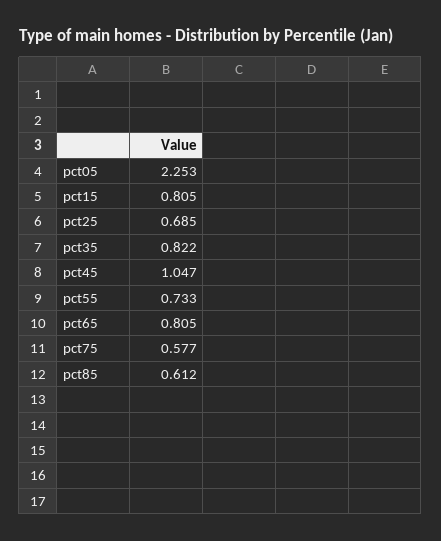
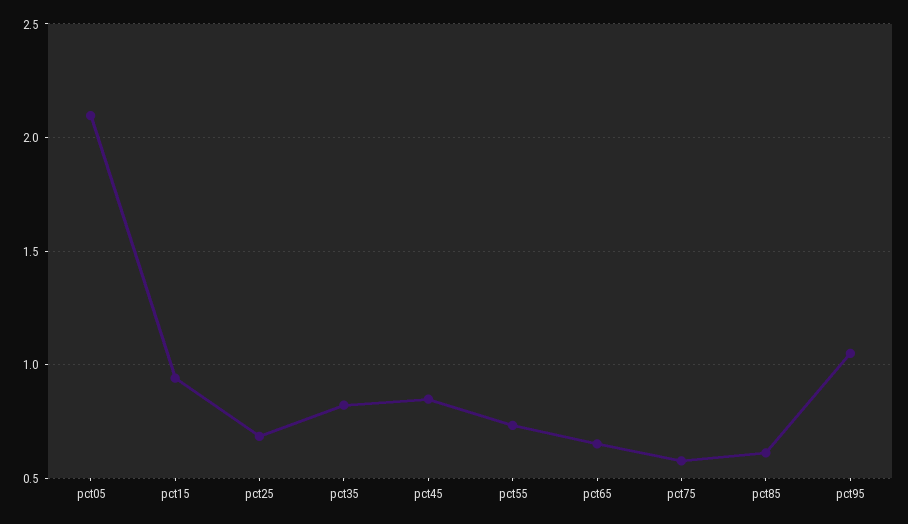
  {
-   "pct05": 2.253,
+   "pct05": 2.1,
-   "pct15": 0.805,
+   "pct15": 0.95,
    "pct25": 0.685,
    "pct35": 0.822,
-   "pct45": 1.047,
+   "pct45": 0.85,
    "pct55": 0.733,
-   "pct65": 0.805,
+   "pct65": 0.65,
    "pct75": 0.577,
-   "pct85": 0.612
+   "pct85": 0.612,
+   "pct95": 1.05
  }

